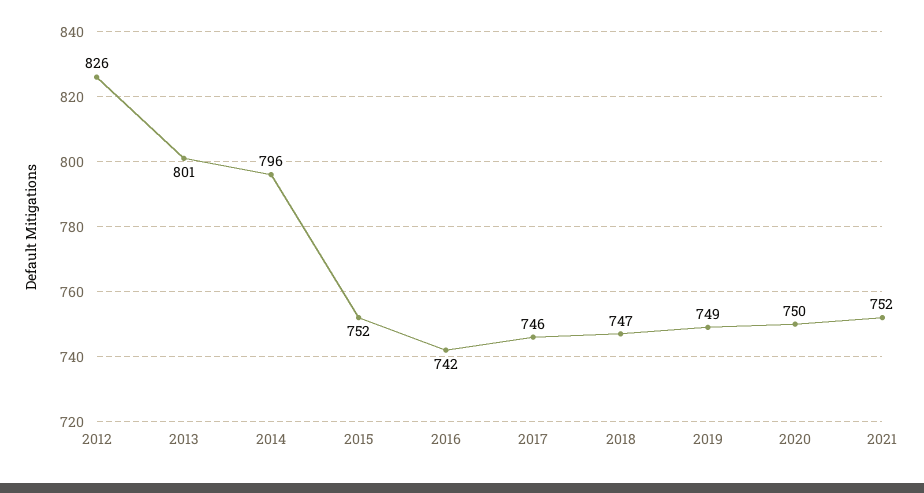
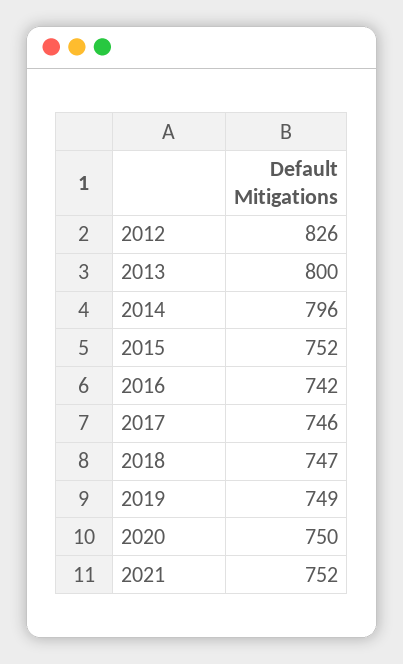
  {
    "2012": 826,
-   "2013": 801,
+   "2013": 800,
    "2014": 796,
    "2015": 752,
    "2016": 742,
    "2017": 746,
    "2018": 747,
    "2019": 749,
    "2020": 750,
    "2021": 752
  }

